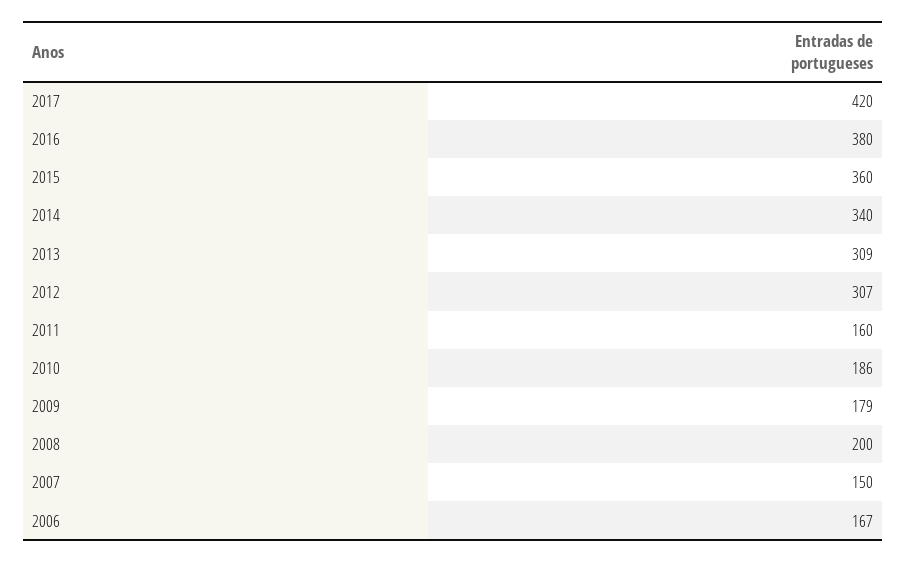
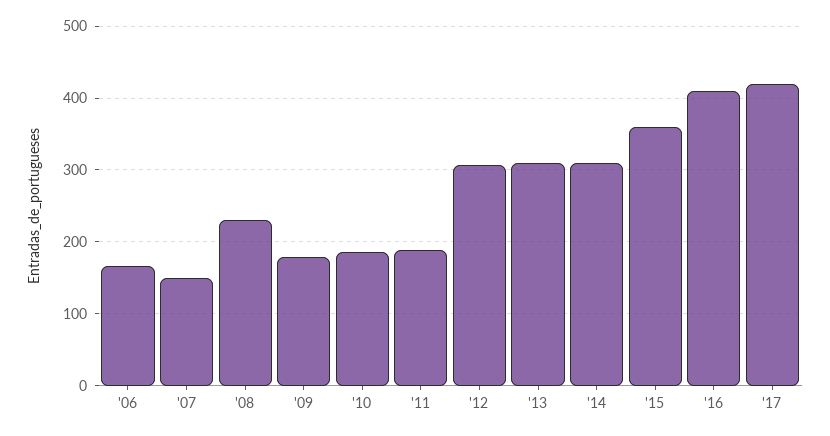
  {
    "2017": 420,
-   "2016": 380,
+   "2016": 410,
    "2015": 360,
-   "2014": 340,
+   "2014": 310,
    "2013": 309,
    "2012": 307,
-   "2011": 160,
+   "2011": 190,
    "2010": 186,
    "2009": 179,
-   "2008": 200,
+   "2008": 230,
    "2007": 150,
    "2006": 167
  }

